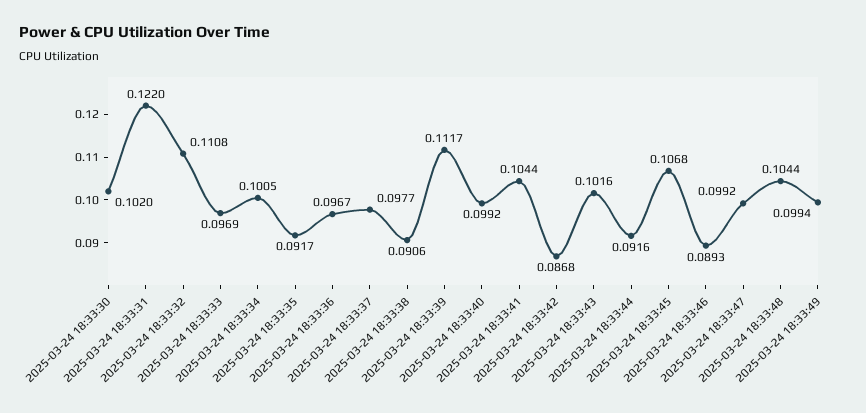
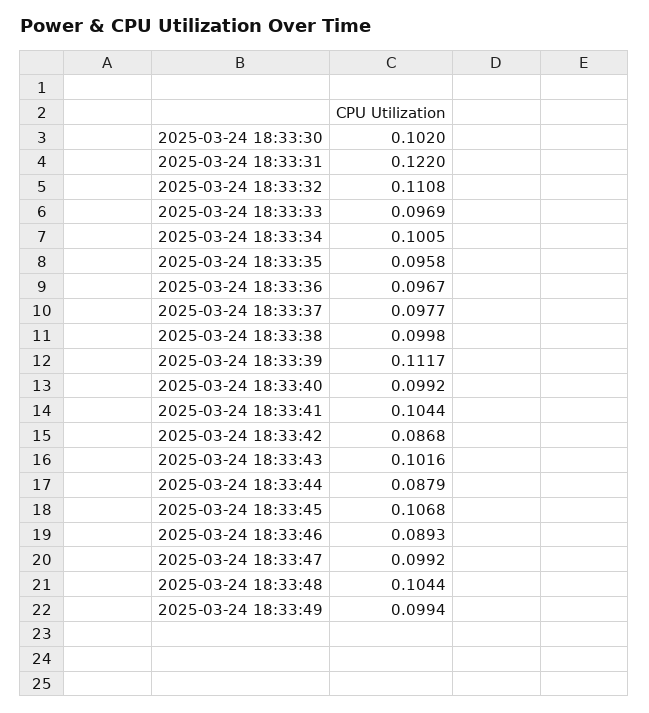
  {
    "2025-03-24 18:33:30": 0.102,
    "2025-03-24 18:33:31": 0.122,
    "2025-03-24 18:33:32": 0.1108,
    "2025-03-24 18:33:33": 0.0969,
    "2025-03-24 18:33:34": 0.1005,
-   "2025-03-24 18:33:35": 0.0917,
+   "2025-03-24 18:33:35": 0.0958,
    "2025-03-24 18:33:36": 0.0967,
    "2025-03-24 18:33:37": 0.0977,
-   "2025-03-24 18:33:38": 0.0906,
+   "2025-03-24 18:33:38": 0.0998,
    "2025-03-24 18:33:39": 0.1117,
    "2025-03-24 18:33:40": 0.0992,
    "2025-03-24 18:33:41": 0.1044,
    "2025-03-24 18:33:42": 0.0868,
    "2025-03-24 18:33:43": 0.1016,
-   "2025-03-24 18:33:44": 0.0916,
+   "2025-03-24 18:33:44": 0.0879,
    "2025-03-24 18:33:45": 0.1068,
    "2025-03-24 18:33:46": 0.0893,
    "2025-03-24 18:33:47": 0.0992,
    "2025-03-24 18:33:48": 0.1044,
    "2025-03-24 18:33:49": 0.0994
  }

